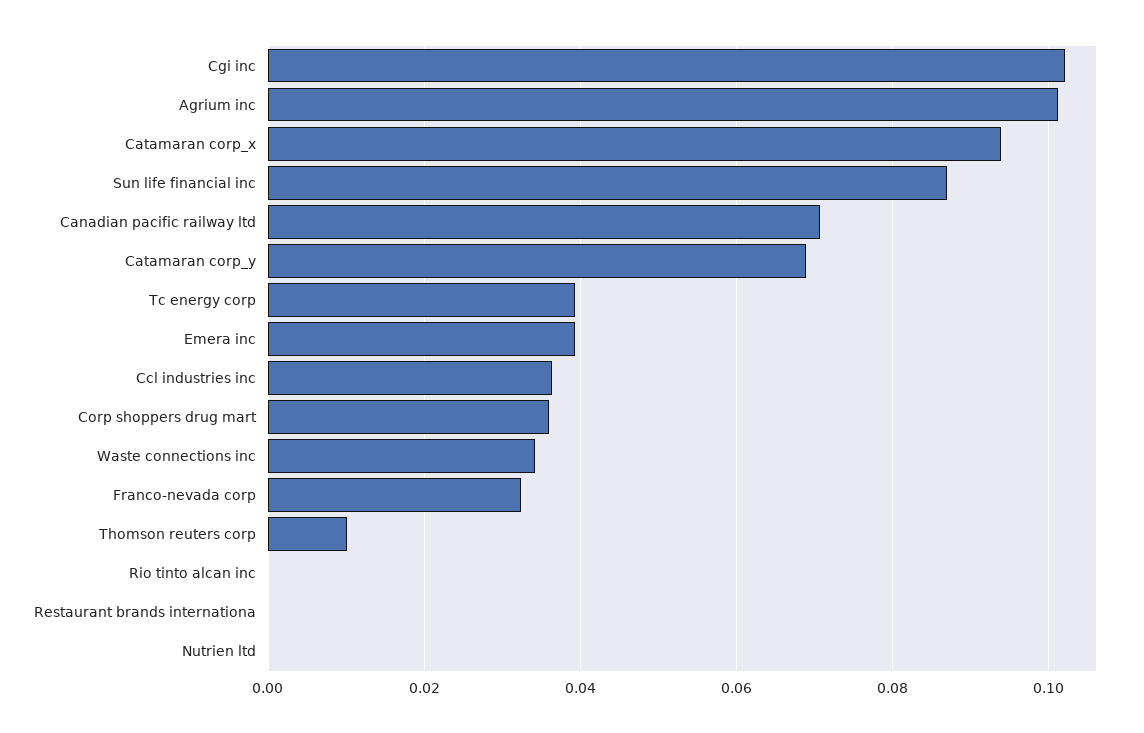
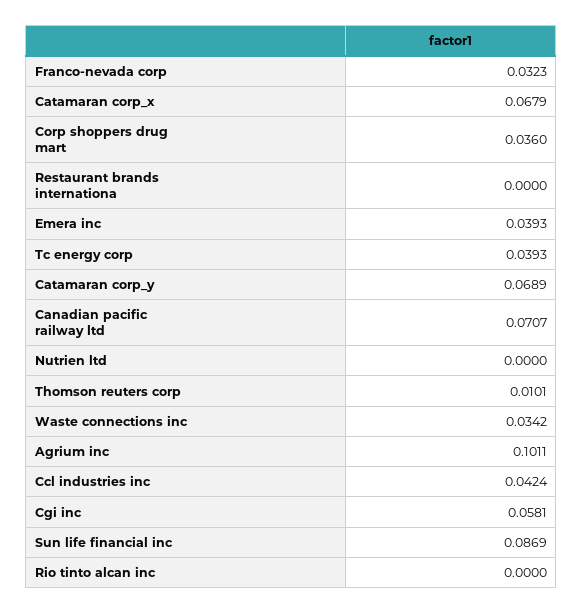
  {
-   "Cgi inc": 0.102,
+   "Cgi inc": 0.0581,
    "Agrium inc": 0.1011,
-   "Catamaran corp_x": 0.094,
+   "Catamaran corp_x": 0.0679,
    "Sun life financial inc": 0.0869,
    "Canadian pacific railway ltd": 0.0707,
    "Catamaran corp_y": 0.0689,
    "Tc energy corp": 0.0393,
    "Emera inc": 0.0393,
-   "Ccl industries inc": 0.036,
+   "Ccl industries inc": 0.0424,
    "Corp shoppers drug mart": 0.036,
    "Waste connections inc": 0.0342,
    "Franco-nevada corp": 0.0323,
    "Thomson reuters corp": 0.0101,
    "Rio tinto alcan inc": 0,
    "Restaurant brands internationa": 0,
    "Nutrien ltd": 0
  }

